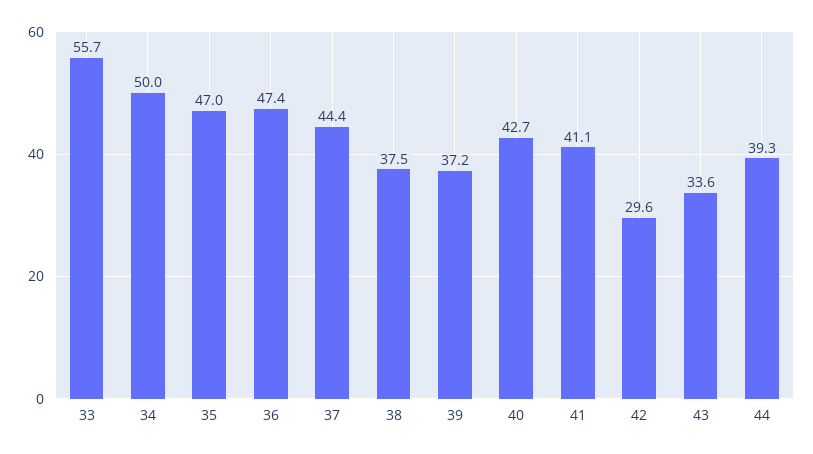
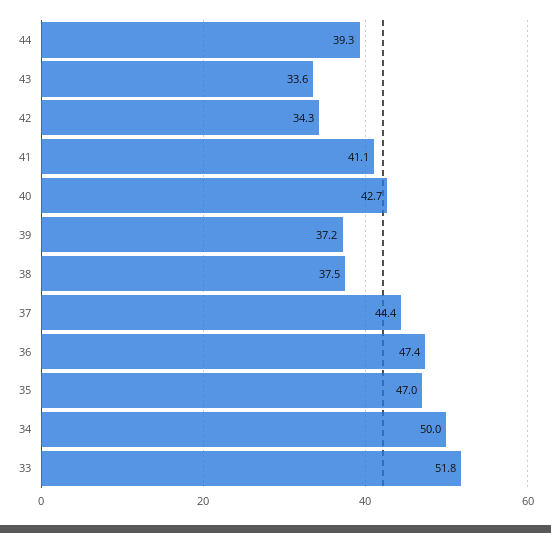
  {
-   "33": 55.7,
+   "33": 51.8,
    "34": 50,
    "35": 47,
    "36": 47.4,
    "37": 44.4,
    "38": 37.5,
    "39": 37.2,
    "40": 42.7,
    "41": 41.1,
-   "42": 29.6,
+   "42": 34.3,
    "43": 33.6,
    "44": 39.3
  }

